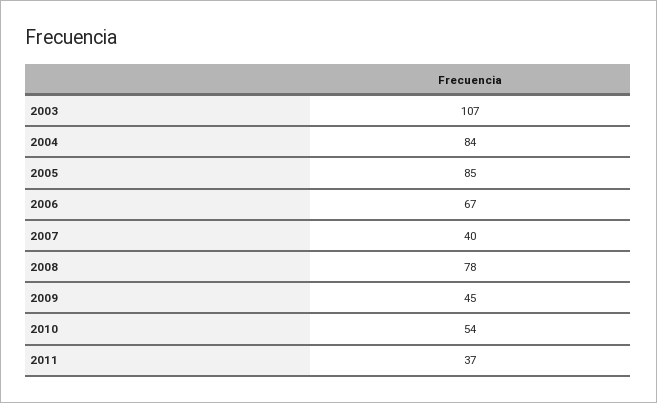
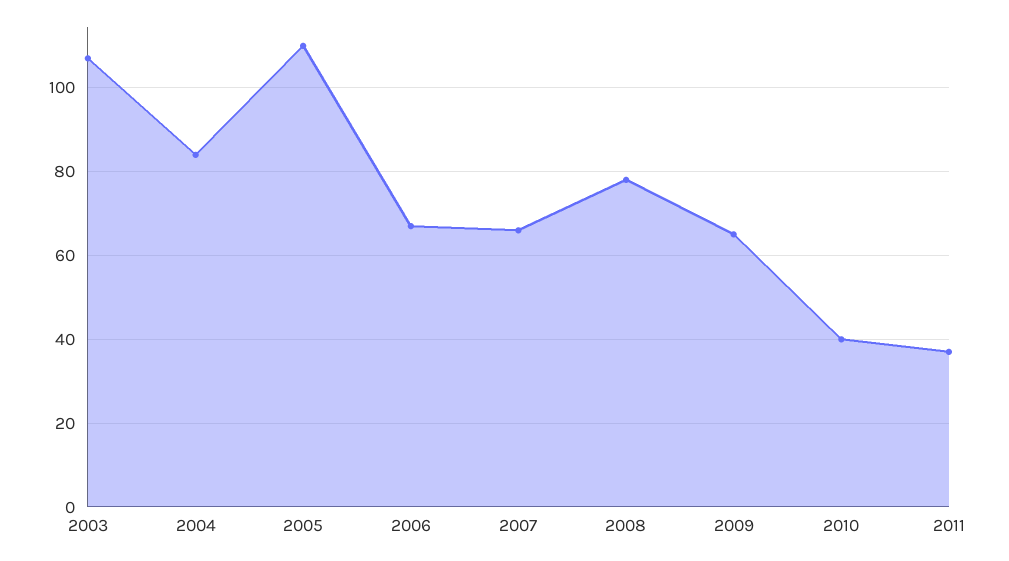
  {
    "2003": 107,
    "2004": 84,
-   "2005": 85,
+   "2005": 110,
    "2006": 67,
-   "2007": 40,
+   "2007": 65,
    "2008": 78,
-   "2009": 45,
+   "2009": 65,
-   "2010": 54,
+   "2010": 40,
    "2011": 37
  }

